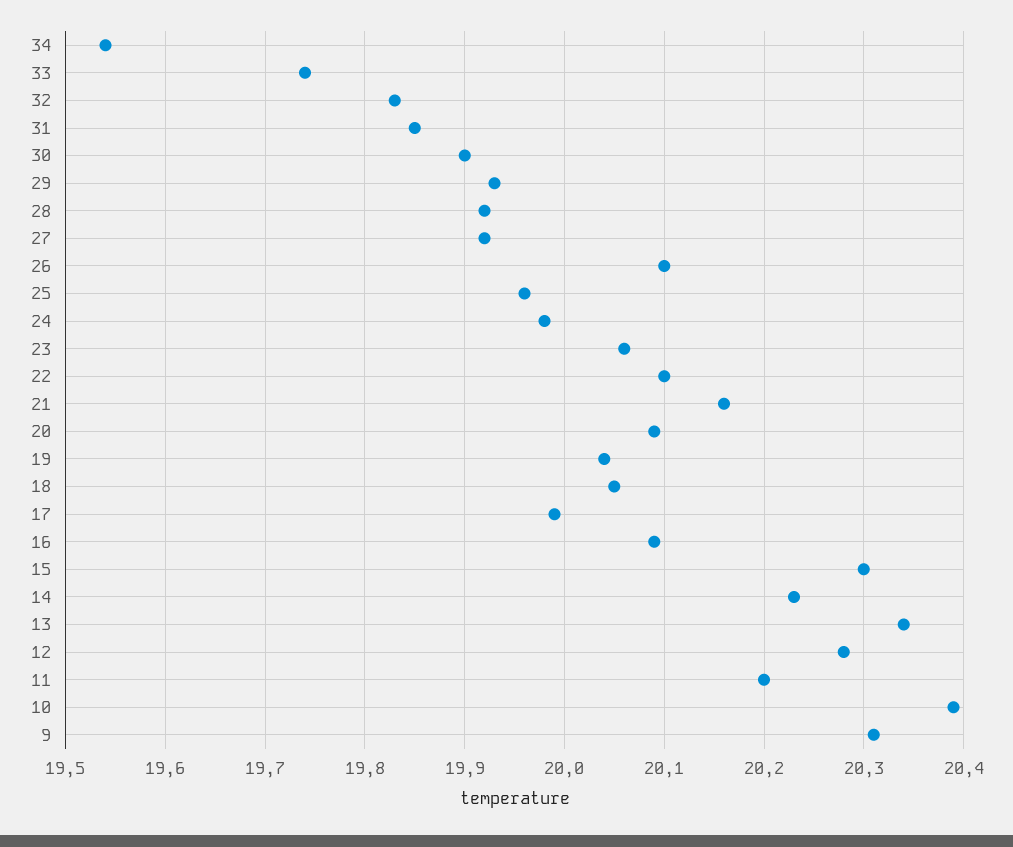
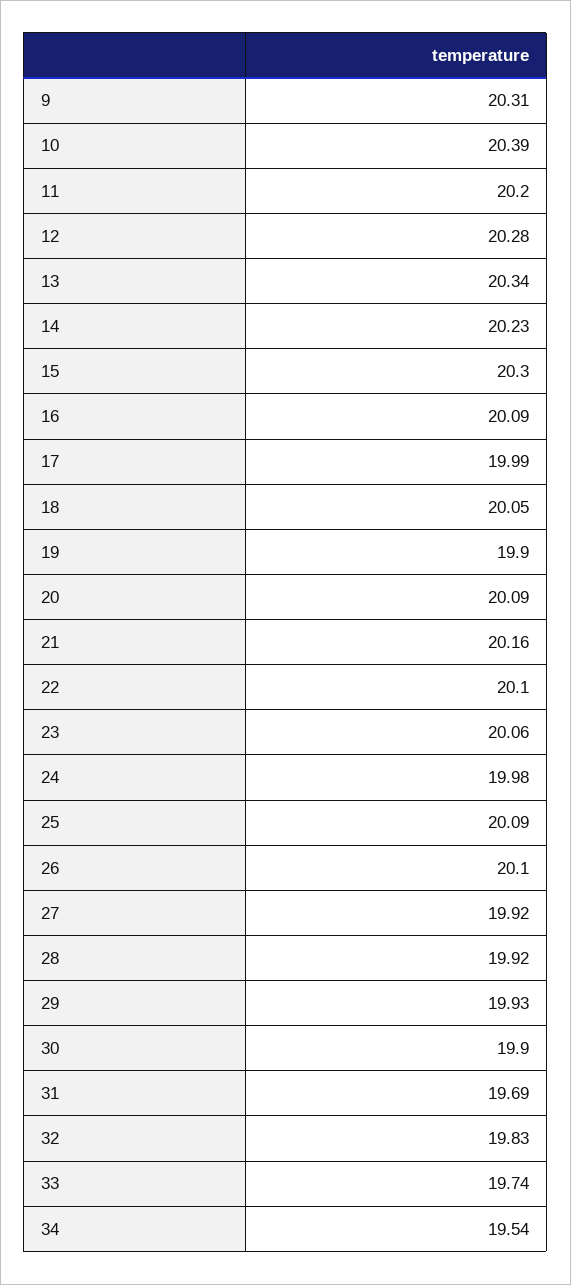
  {
    "34": 19.54,
    "33": 19.74,
    "32": 19.83,
-   "31": 19.85,
+   "31": 19.69,
    "30": 19.9,
    "29": 19.93,
    "28": 19.92,
    "27": 19.92,
    "26": 20.1,
-   "25": 19.96,
+   "25": 20.09,
    "24": 19.98,
    "23": 20.06,
    "22": 20.1,
    "21": 20.16,
    "20": 20.09,
-   "19": 20.04,
+   "19": 19.9,
    "18": 20.05,
    "17": 19.99,
    "16": 20.09,
    "15": 20.3,
    "14": 20.23,
    "13": 20.34,
    "12": 20.28,
    "11": 20.2,
    "10": 20.39,
    "9": 20.31
  }

